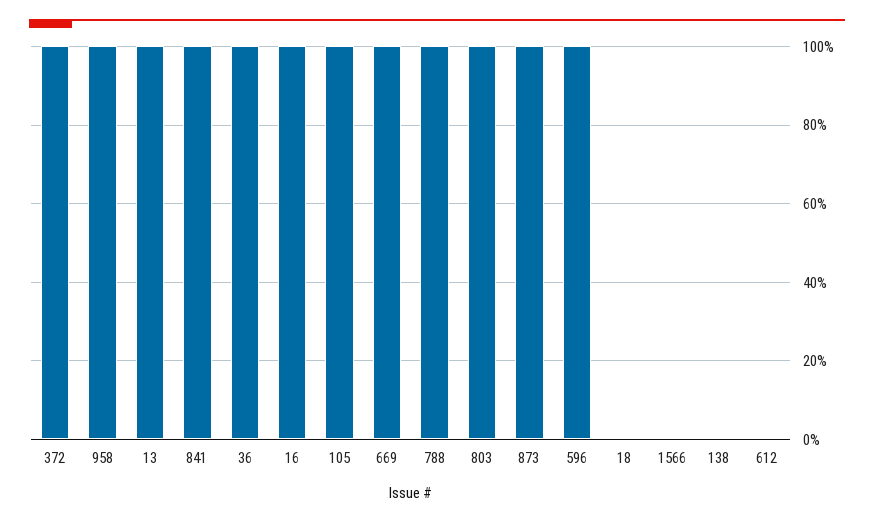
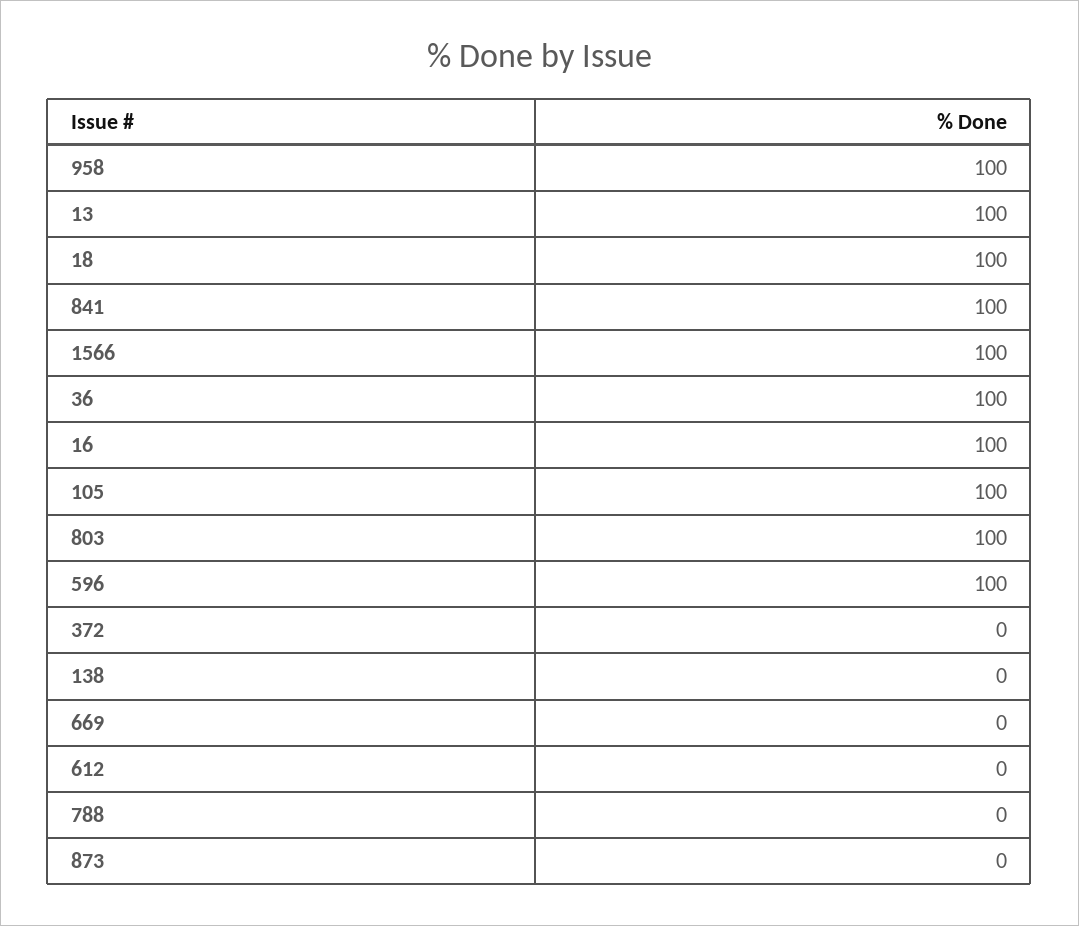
  {
-   "372": 100,
+   "372": 0,
    "958": 100,
    "13": 100,
    "841": 100,
    "36": 100,
    "16": 100,
    "105": 100,
-   "669": 100,
+   "669": 0,
-   "788": 100,
+   "788": 0,
    "803": 100,
-   "873": 100,
+   "873": 0,
    "596": 100,
-   "18": 0,
+   "18": 100,
-   "1566": 0,
+   "1566": 100,
    "138": 0,
    "612": 0
  }

